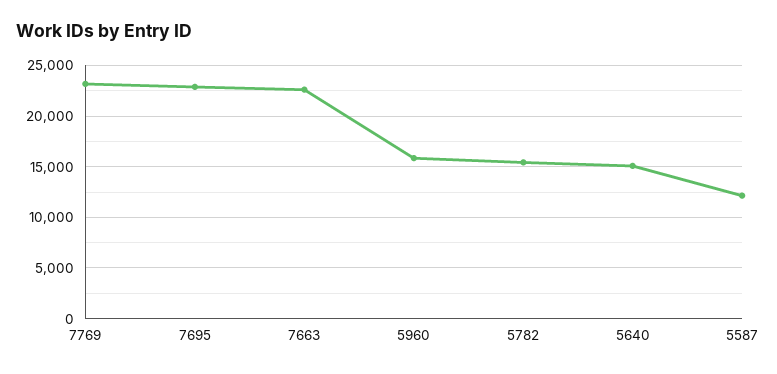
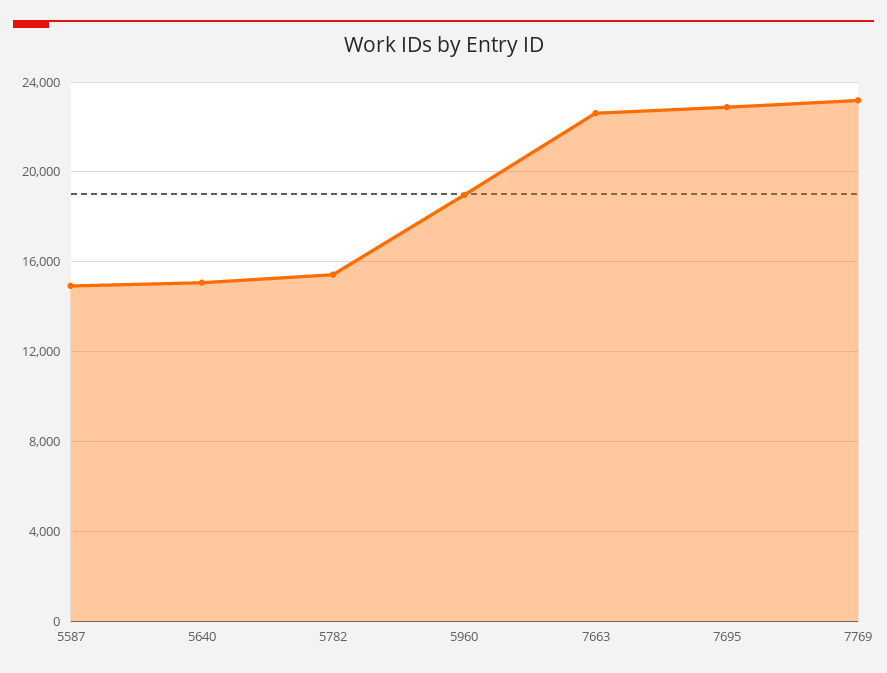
  {
    "7769": 23000,
    "7695": 23000,
    "7663": 22500,
-   "5960": 16000,
+   "5960": 19000,
    "5782": 15500,
    "5640": 15000,
-   "5587": 12000
+   "5587": 15000
  }

